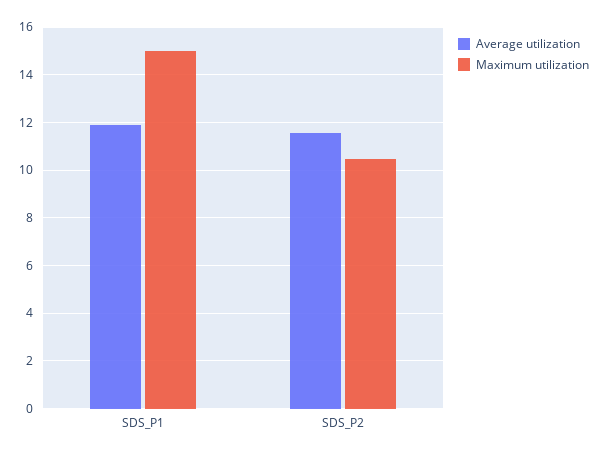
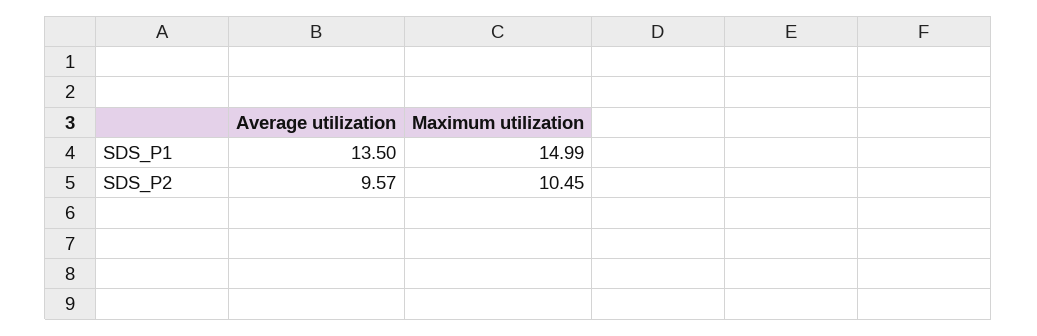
  {
    "Average utilization": {
-     "SDS_P1": 12,
+     "SDS_P1": 13.5,
-     "SDS_P2": 11.5
+     "SDS_P2": 9.57
    },
    "Maximum utilization": {
      "SDS_P1": 14.99,
      "SDS_P2": 10.45
    }
  }

